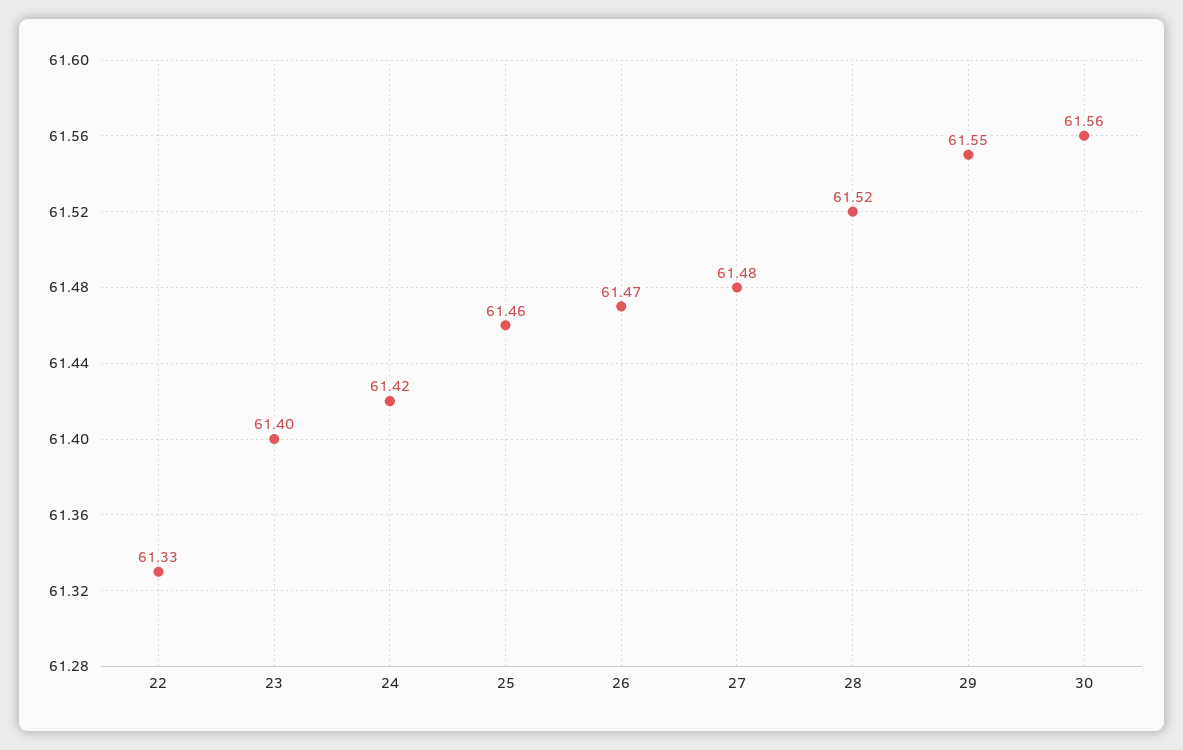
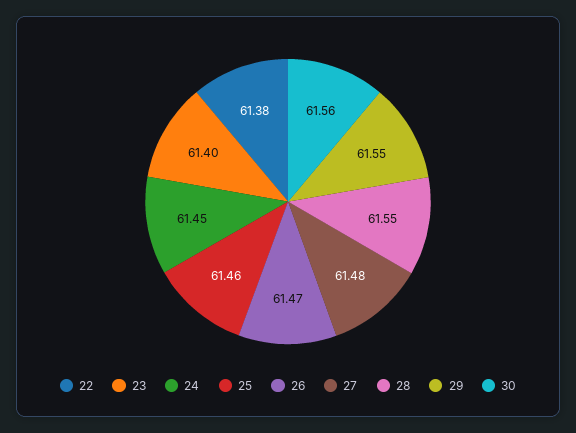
  {
-   "22": 61.33,
+   "22": 61.38,
    "23": 61.4,
-   "24": 61.42,
+   "24": 61.45,
    "25": 61.46,
    "26": 61.47,
    "27": 61.48,
-   "28": 61.52,
+   "28": 61.55,
    "29": 61.55,
    "30": 61.56
  }

